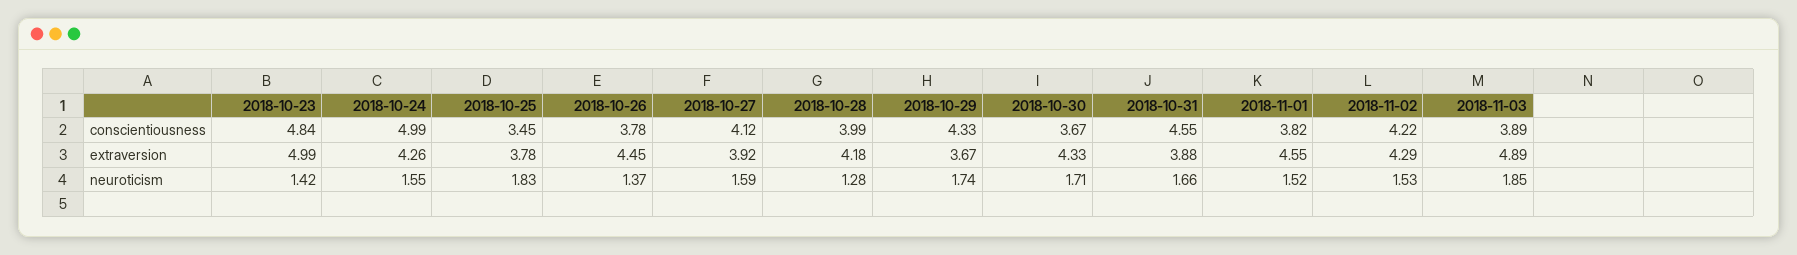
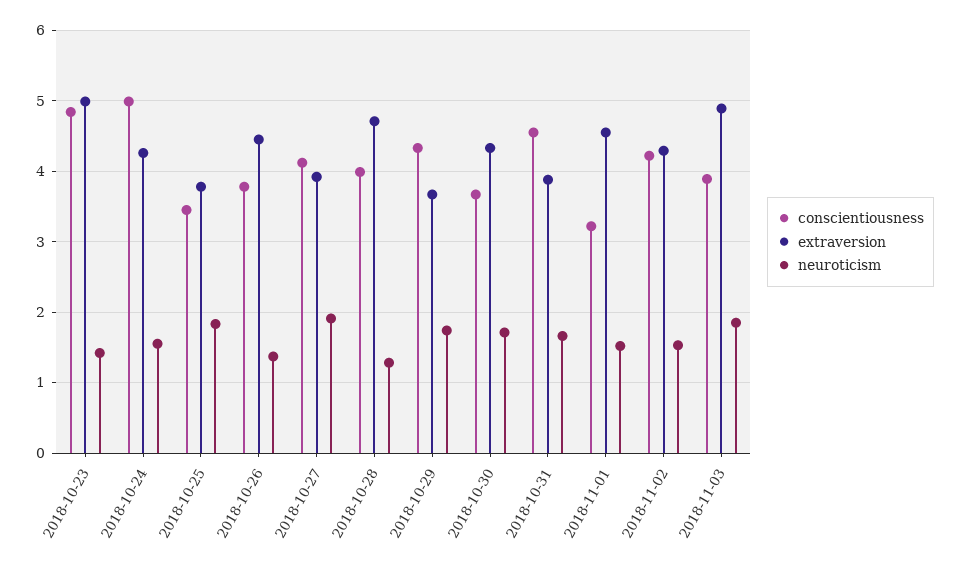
  {
    "conscientiousness": {
      "2018-10-23": 4.84,
      "2018-10-24": 4.99,
      "2018-10-25": 3.45,
      "2018-10-26": 3.78,
      "2018-10-27": 4.12,
      "2018-10-28": 3.99,
      "2018-10-29": 4.33,
      "2018-10-30": 3.67,
      "2018-10-31": 4.55,
-     "2018-11-01": 3.82,
+     "2018-11-01": 3.2,
      "2018-11-02": 4.22,
      "2018-11-03": 3.89
    },
    "extraversion": {
      "2018-10-23": 4.99,
      "2018-10-24": 4.26,
      "2018-10-25": 3.78,
      "2018-10-26": 4.45,
      "2018-10-27": 3.92,
-     "2018-10-28": 4.18,
+     "2018-10-28": 4.7,
      "2018-10-29": 3.67,
      "2018-10-30": 4.33,
      "2018-10-31": 3.88,
      "2018-11-01": 4.55,
      "2018-11-02": 4.29,
      "2018-11-03": 4.89
    },
    "neuroticism": {
      "2018-10-23": 1.42,
      "2018-10-24": 1.55,
      "2018-10-25": 1.83,
      "2018-10-26": 1.37,
-     "2018-10-27": 1.59,
+     "2018-10-27": 1.9,
      "2018-10-28": 1.28,
      "2018-10-29": 1.74,
      "2018-10-30": 1.71,
      "2018-10-31": 1.66,
      "2018-11-01": 1.52,
      "2018-11-02": 1.53,
      "2018-11-03": 1.85
    }
  }

